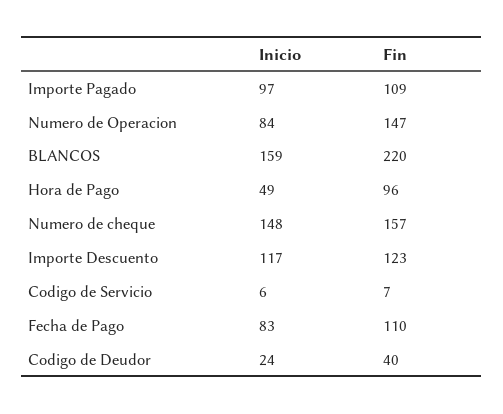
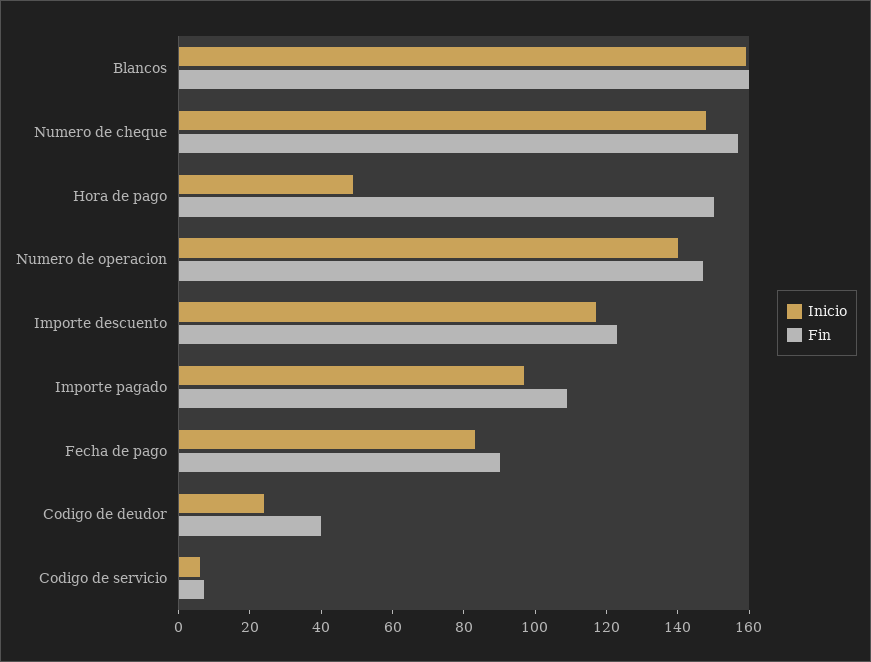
  {
    "Inicio": {
      "Importe Pagado": 97,
-     "Numero de Operacion": 84,
+     "Numero de Operacion": 140,
      "BLANCOS": 159,
      "Hora de Pago": 49,
      "Numero de cheque": 148,
      "Importe Descuento": 117,
      "Codigo de Servicio": 6,
      "Fecha de Pago": 83,
      "Codigo de Deudor": 24
    },
    "Fin": {
      "Importe Pagado": 109,
      "Numero de Operacion": 147,
-     "BLANCOS": 220,
+     "BLANCOS": 160,
-     "Hora de Pago": 96,
+     "Hora de Pago": 150,
      "Numero de cheque": 157,
      "Importe Descuento": 123,
      "Codigo de Servicio": 7,
-     "Fecha de Pago": 110,
+     "Fecha de Pago": 90,
      "Codigo de Deudor": 40
    }
  }

